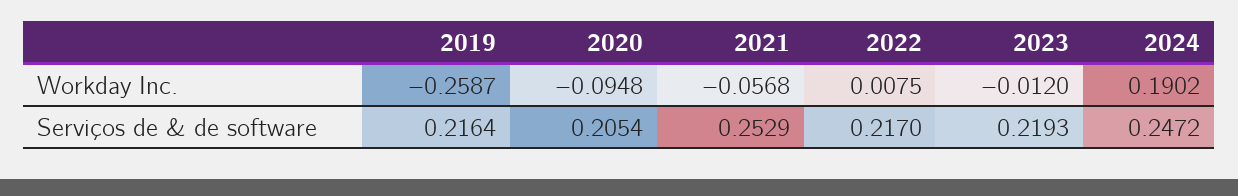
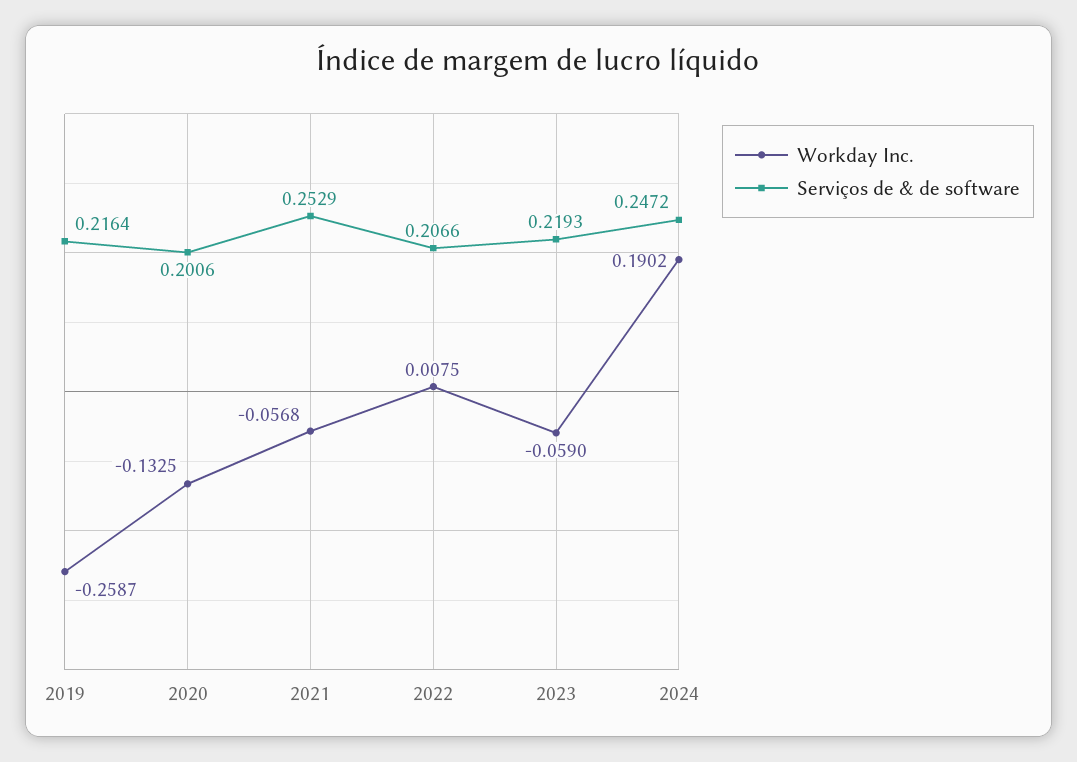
  {
    "Workday Inc.": {
      "2019": -0.2587,
-     "2020": -0.0948,
+     "2020": -0.1325,
      "2021": -0.0568,
      "2022": 0.0075,
-     "2023": -0.012,
+     "2023": -0.059,
      "2024": 0.1902
    },
    "Serviços de & de software": {
      "2019": 0.2164,
-     "2020": 0.2054,
+     "2020": 0.2006,
      "2021": 0.2529,
-     "2022": 0.217,
+     "2022": 0.2066,
      "2023": 0.2193,
      "2024": 0.2472
    }
  }

